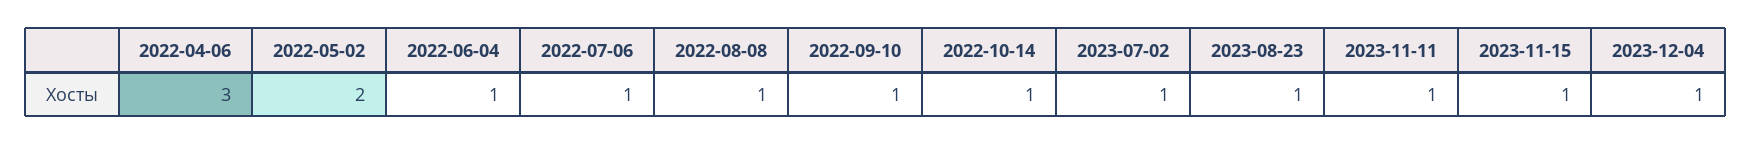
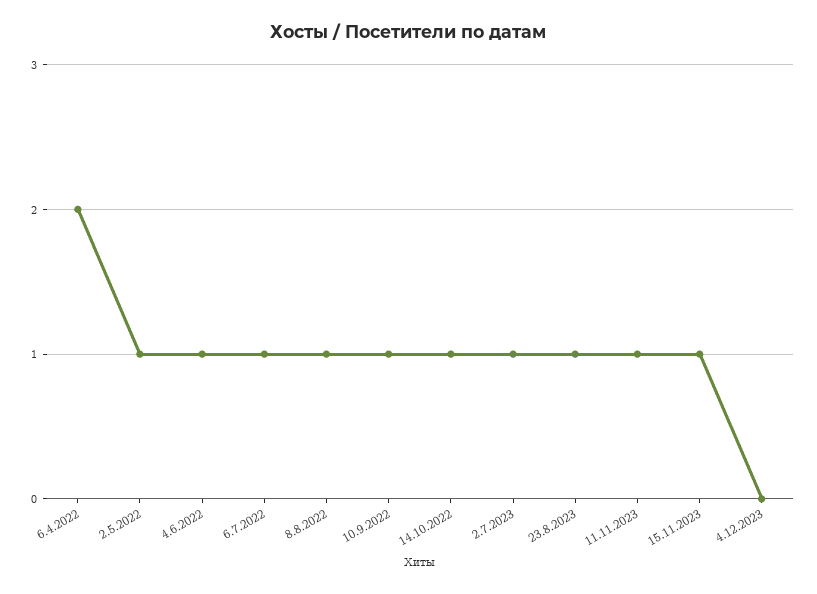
  {
-   "2022-04-06": 3,
+   "2022-04-06": 2,
-   "2022-05-02": 2,
+   "2022-05-02": 1,
    "2022-06-04": 1,
    "2022-07-06": 1,
    "2022-08-08": 1,
    "2022-09-10": 1,
    "2022-10-14": 1,
    "2023-07-02": 1,
    "2023-08-23": 1,
    "2023-11-11": 1,
    "2023-11-15": 1,
-   "2023-12-04": 1
+   "2023-12-04": 0
  }

